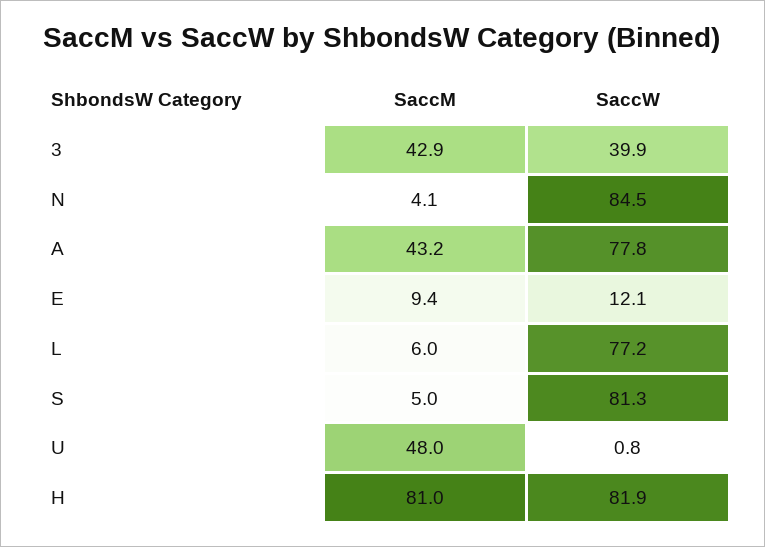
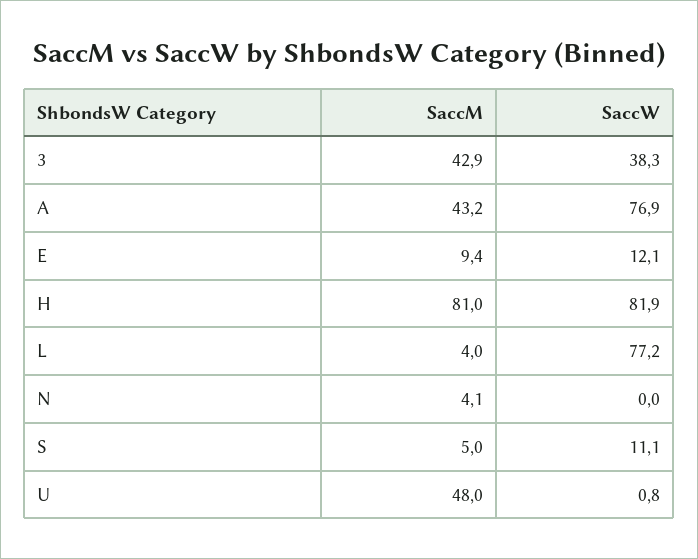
  {
    "SaccM": {
      "3": 42.9,
      "N": 4.1,
      "A": 43.2,
      "E": 9.4,
-     "L": 6,
+     "L": 4,
      "S": 5,
      "U": 48,
      "H": 81
    },
    "SaccW": {
-     "3": 39.9,
+     "3": 38.3,
-     "N": 84.5,
+     "N": 0,
-     "A": 77.8,
+     "A": 76.9,
      "E": 12.1,
      "L": 77.2,
-     "S": 81.3,
+     "S": 11.1,
      "U": 0.8,
      "H": 81.9
    }
  }

